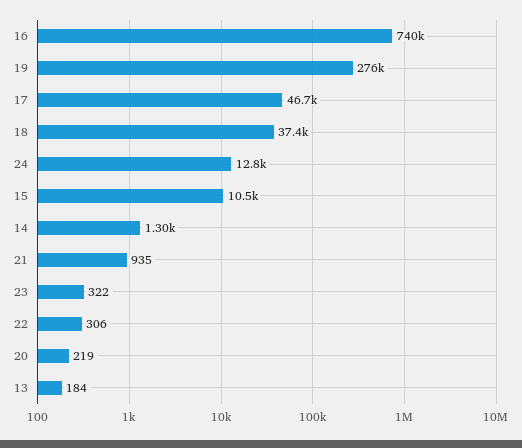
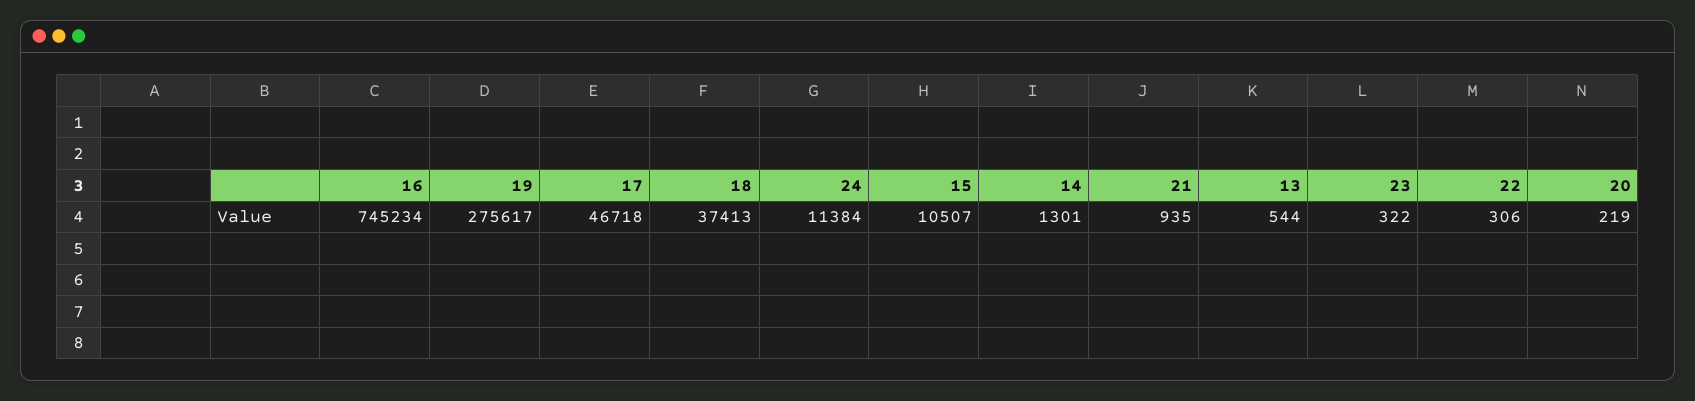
  {
-   "16": 740000,
+   "16": 745234,
    "19": 275617,
    "17": 46718,
    "18": 37413,
-   "24": 12800,
+   "24": 11384,
    "15": 10507,
    "14": 1301,
    "21": 935,
    "23": 322,
    "22": 306,
    "20": 219,
-   "13": 184
+   "13": 544
  }

